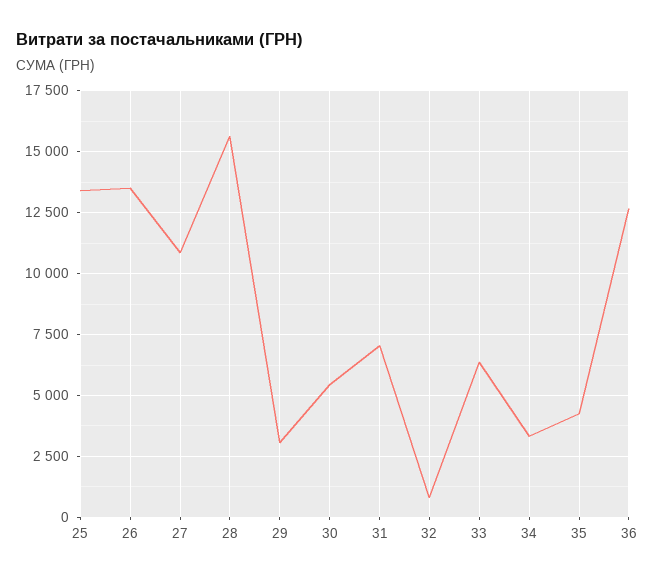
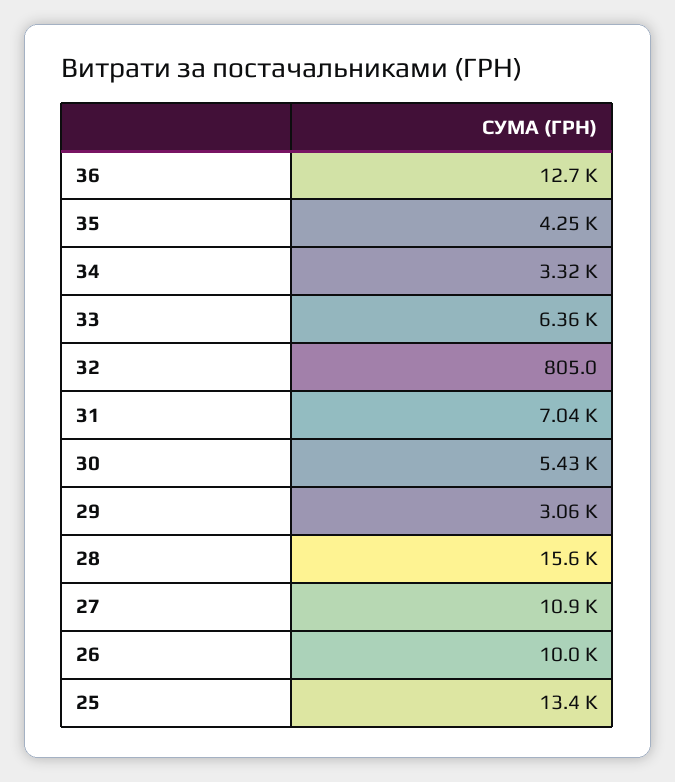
  {
    "25": 13400,
-   "26": 13500,
+   "26": 10000,
    "27": 10900,
    "28": 15600,
    "29": 3060,
    "30": 5430,
    "31": 7040,
    "32": 805,
    "33": 6360,
    "34": 3320,
    "35": 4250,
    "36": 12700
  }

